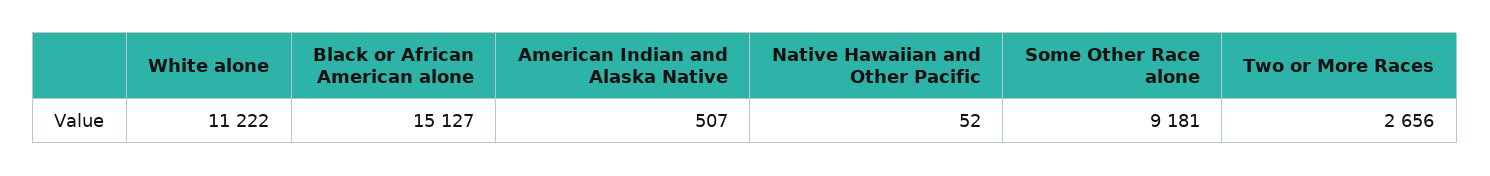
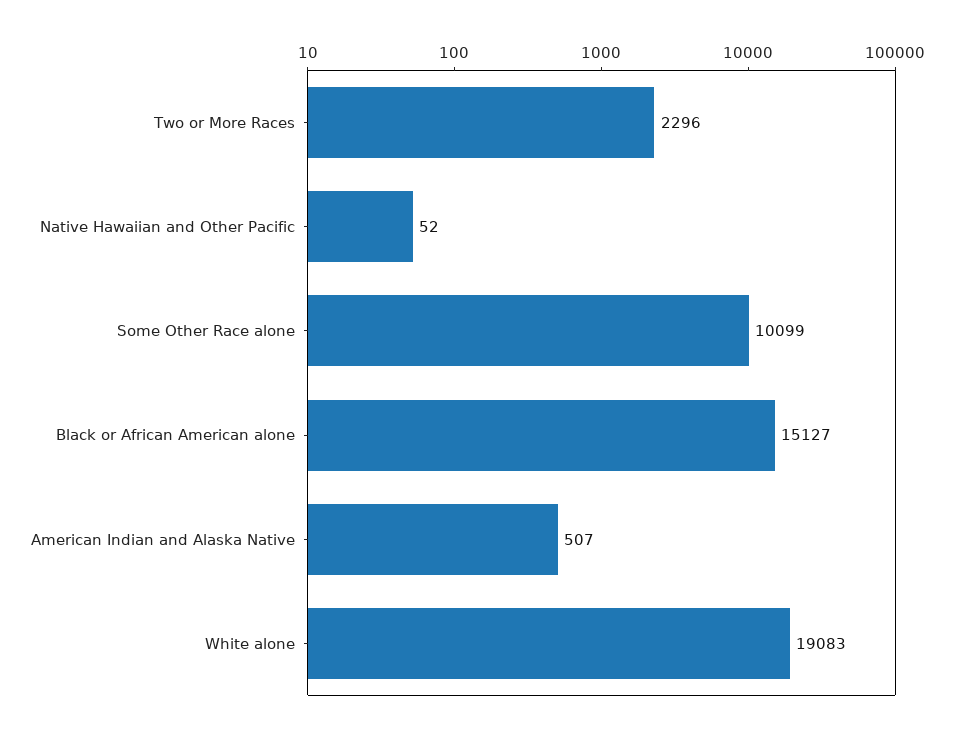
  {
-   "White alone": 11222,
+   "White alone": 19083,
    "Black or African American alone": 15127,
    "American Indian and Alaska Native": 507,
    "Native Hawaiian and Other Pacific": 52,
-   "Some Other Race alone": 9181,
+   "Some Other Race alone": 10099,
-   "Two or More Races": 2656
+   "Two or More Races": 2296
  }

